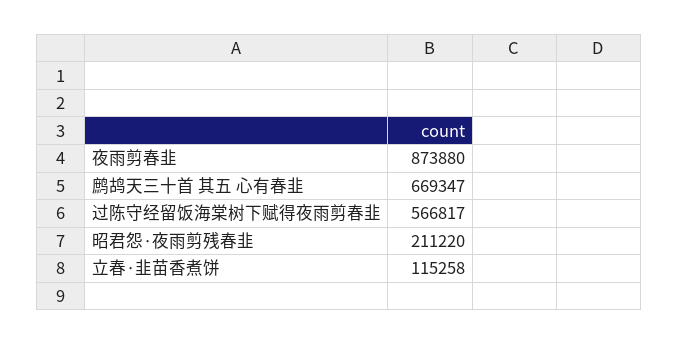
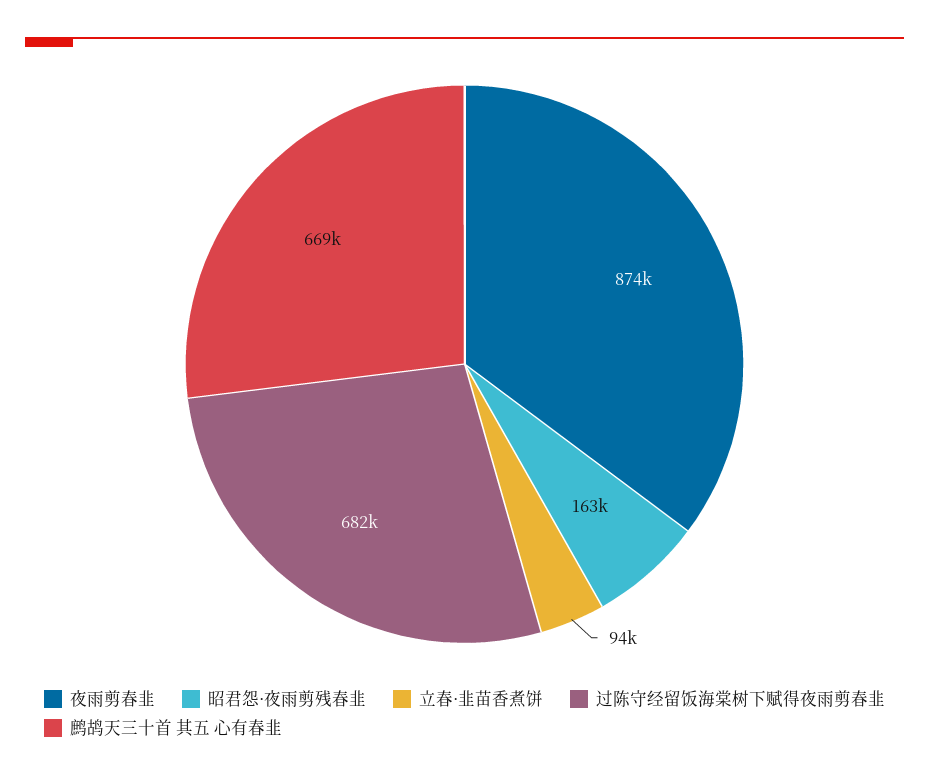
  {
    "夜雨剪春韭": 873880,
    "鹧鸪天三十首 其五 心有春韭": 669347,
-   "过陈守经留饭海棠树下赋得夜雨剪春韭": 566817,
+   "过陈守经留饭海棠树下赋得夜雨剪春韭": 682000,
-   "昭君怨·夜雨剪残春韭": 211220,
+   "昭君怨·夜雨剪残春韭": 163000,
-   "立春·韭苗香煮饼": 115258
+   "立春·韭苗香煮饼": 94000
  }

